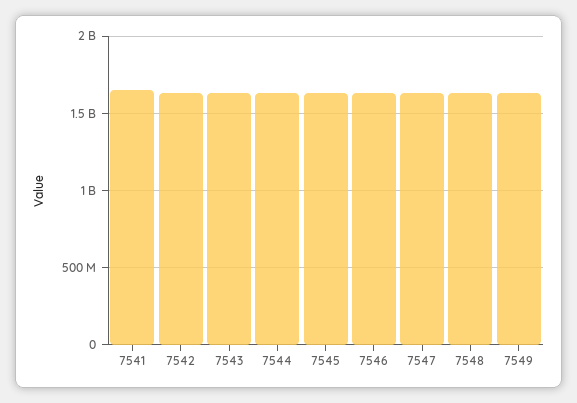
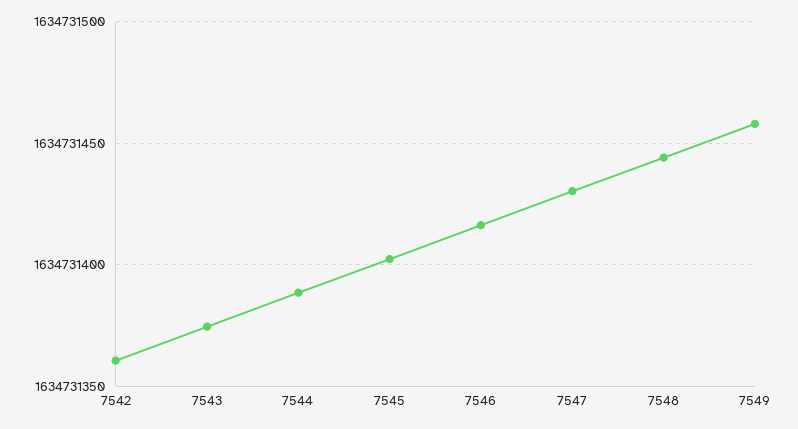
  {
-   "7541": 1650000000,
    "7542": 1634731360,
    "7543": 1634731375,
    "7544": 1634731390,
    "7545": 1634731400,
    "7546": 1634731415,
    "7547": 1634731430,
    "7548": 1634731445,
    "7549": 1634731460
  }

